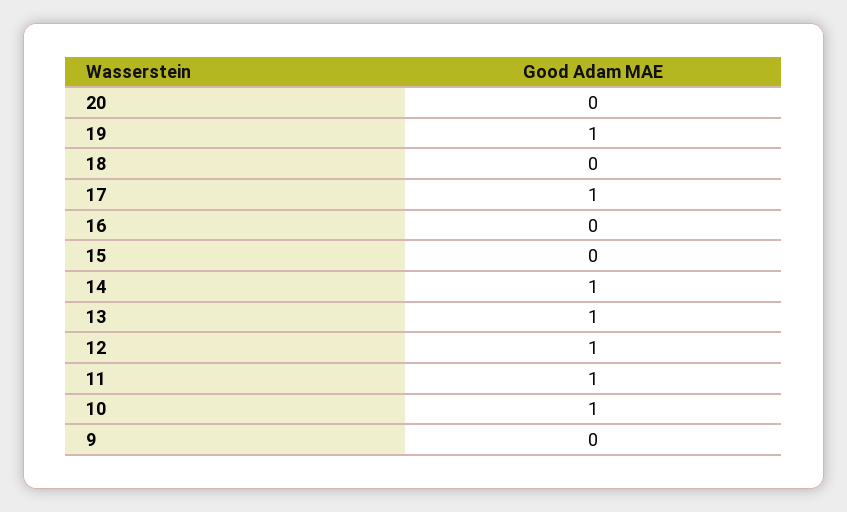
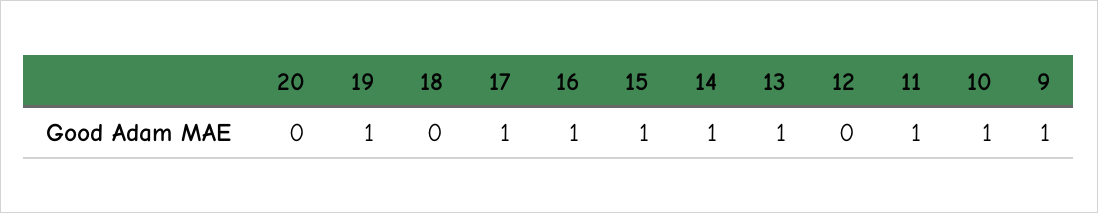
  {
    "20": 0,
    "19": 1,
    "18": 0,
    "17": 1,
-   "16": 0,
+   "16": 1,
-   "15": 0,
+   "15": 1,
    "14": 1,
    "13": 1,
-   "12": 1,
+   "12": 0,
    "11": 1,
    "10": 1,
-   "9": 0
+   "9": 1
  }

